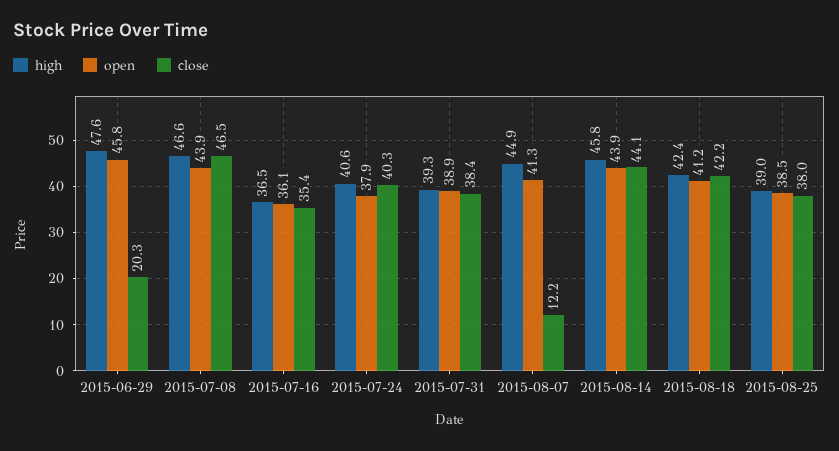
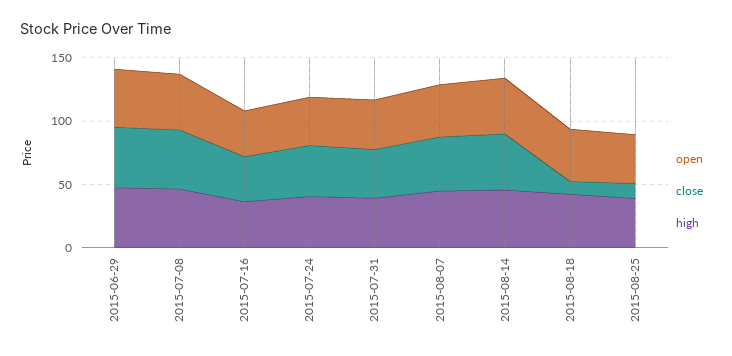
  {
    "high": {
      "2015-06-29": 47.6,
      "2015-07-08": 46.6,
      "2015-07-16": 36.5,
      "2015-07-24": 40.6,
      "2015-07-31": 39.3,
      "2015-08-07": 44.9,
      "2015-08-14": 45.8,
      "2015-08-18": 42.4,
      "2015-08-25": 39
    },
    "open": {
      "2015-06-29": 45.8,
      "2015-07-08": 43.9,
      "2015-07-16": 36.1,
      "2015-07-24": 37.9,
      "2015-07-31": 38.9,
      "2015-08-07": 41.3,
      "2015-08-14": 43.9,
      "2015-08-18": 41.2,
      "2015-08-25": 38.5
    },
    "close": {
-     "2015-06-29": 20.3,
+     "2015-06-29": 50,
      "2015-07-08": 46.5,
      "2015-07-16": 35.4,
      "2015-07-24": 40.3,
      "2015-07-31": 38.4,
-     "2015-08-07": 12.2,
+     "2015-08-07": 40,
      "2015-08-14": 44.1,
-     "2015-08-18": 42.2,
+     "2015-08-18": 10,
-     "2015-08-25": 38
+     "2015-08-25": 10
    }
  }

